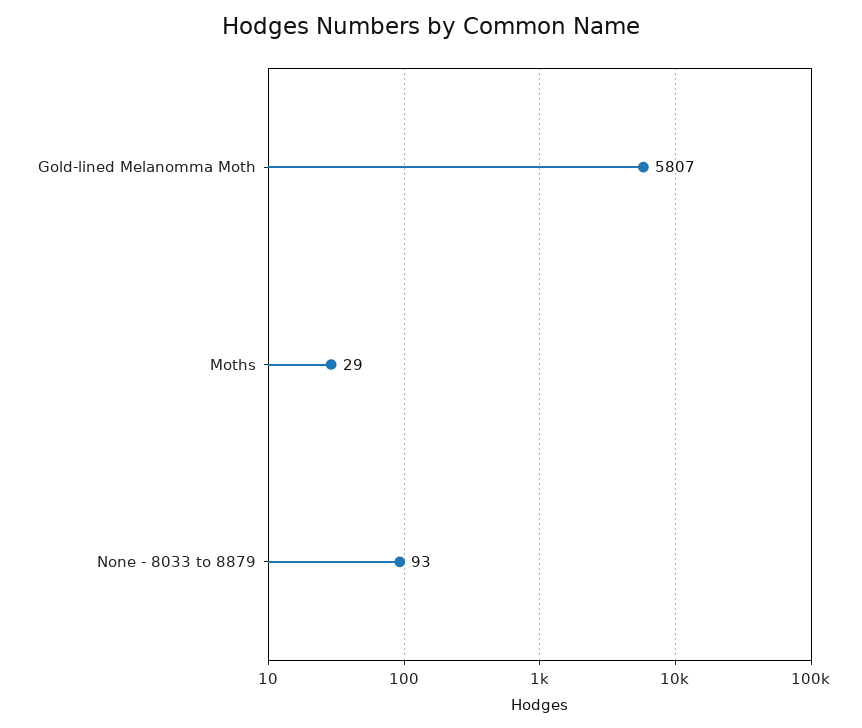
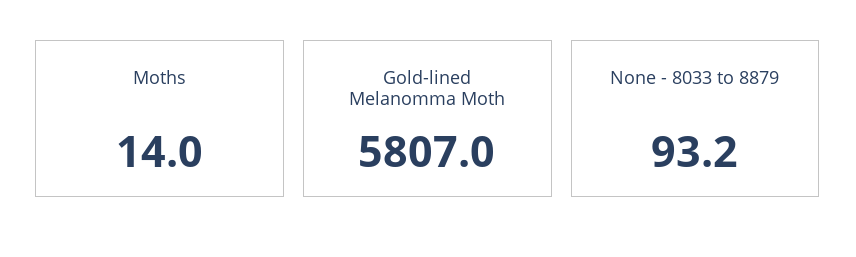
  {
    "Gold-lined Melanomma Moth": 5807,
-   "Moths": 29,
+   "Moths": 14,
    "None - 8033 to 8879": 93.2
  }

